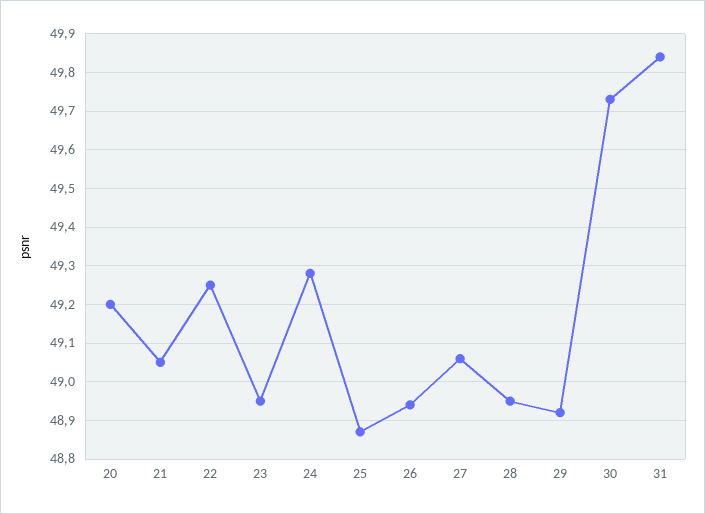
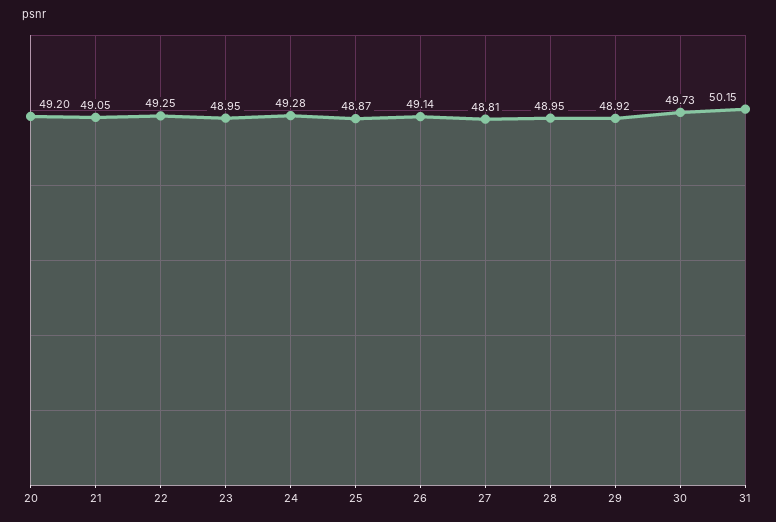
  {
    "20": 49.2,
    "21": 49.05,
    "22": 49.25,
    "23": 48.95,
    "24": 49.28,
    "25": 48.87,
-   "26": 48.95,
+   "26": 49.14,
-   "27": 49.05,
+   "27": 48.81,
    "28": 48.95,
    "29": 48.92,
    "30": 49.73,
-   "31": 49.85
+   "31": 50.15
  }

